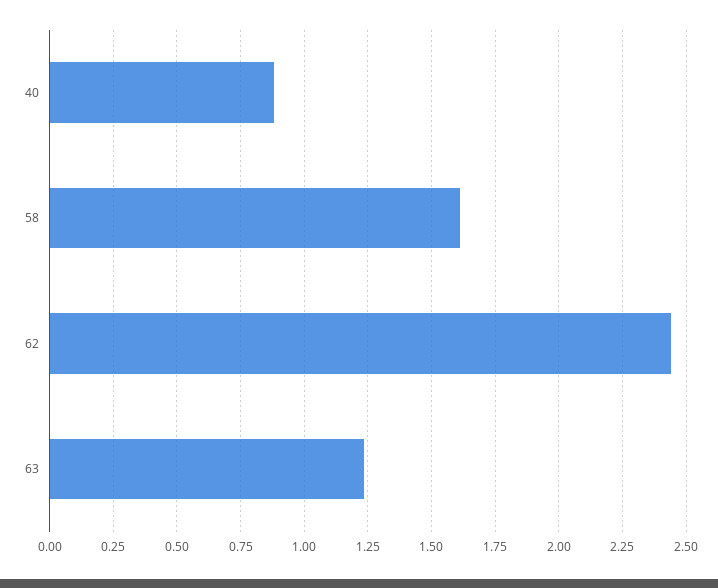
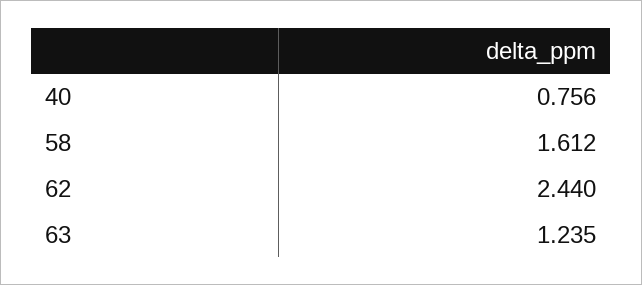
  {
-   "40": 0.875,
+   "40": 0.756,
    "58": 1.612,
    "62": 2.44,
    "63": 1.235
  }

